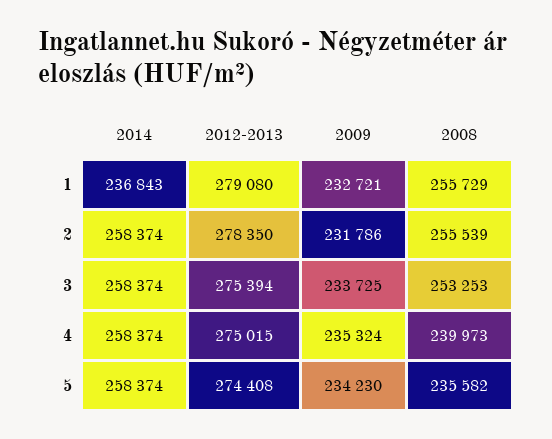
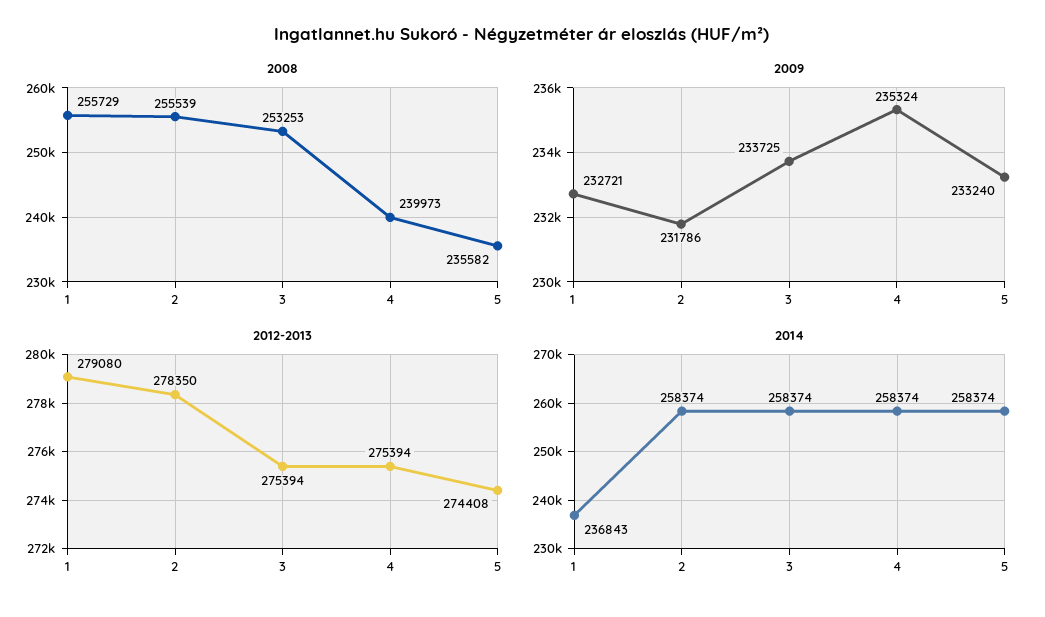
  {
    "2014": {
      "1": 236843,
      "2": 258374,
      "3": 258374,
      "4": 258374,
      "5": 258374
    },
    "2012-2013": {
      "1": 279080,
      "2": 278350,
      "3": 275394,
-     "4": 275015,
+     "4": 275394,
      "5": 274408
    },
    "2009": {
      "1": 232721,
      "2": 231786,
      "3": 233725,
      "4": 235324,
-     "5": 234230
+     "5": 233240
    },
    "2008": {
      "1": 255729,
      "2": 255539,
      "3": 253253,
      "4": 239973,
      "5": 235582
    }
  }

